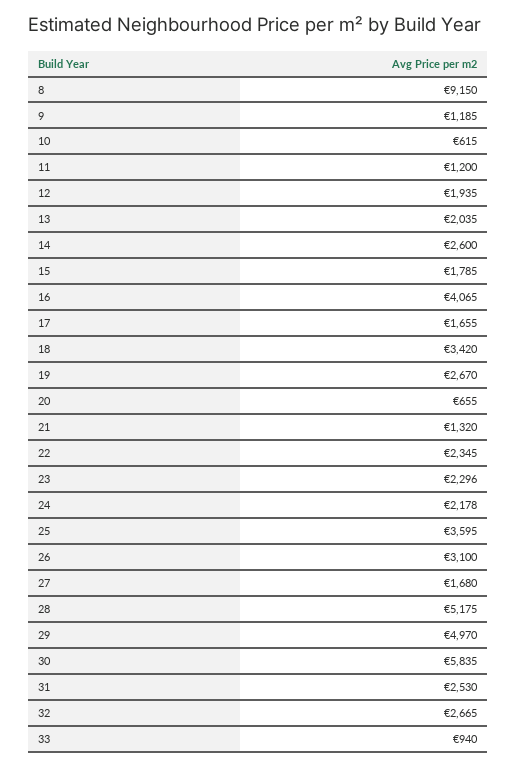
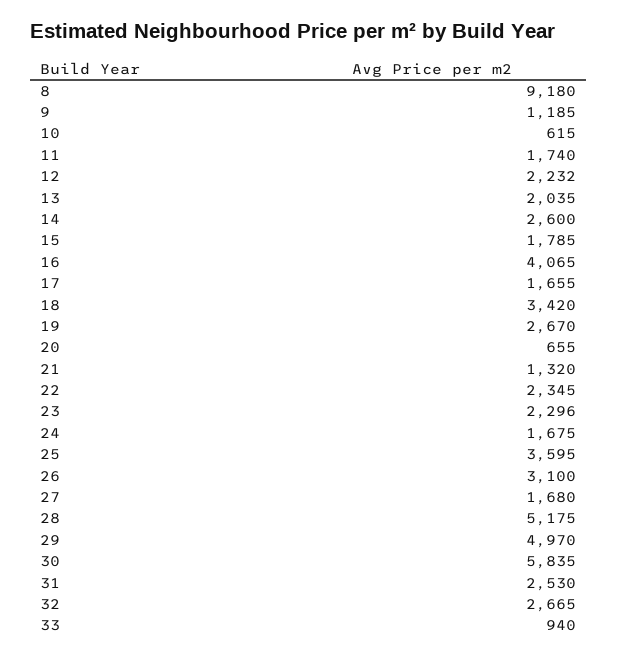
  {
-   "8": 9150,
+   "8": 9180,
    "9": 1185,
    "10": 615,
-   "11": 1200,
+   "11": 1740,
-   "12": 1935,
+   "12": 2232,
    "13": 2035,
    "14": 2600,
    "15": 1785,
    "16": 4065,
    "17": 1655,
    "18": 3420,
    "19": 2670,
    "20": 655,
    "21": 1320,
    "22": 2345,
    "23": 2296,
-   "24": 2178,
+   "24": 1675,
    "25": 3595,
    "26": 3100,
    "27": 1680,
    "28": 5175,
    "29": 4970,
    "30": 5835,
    "31": 2530,
    "32": 2665,
    "33": 940
  }

